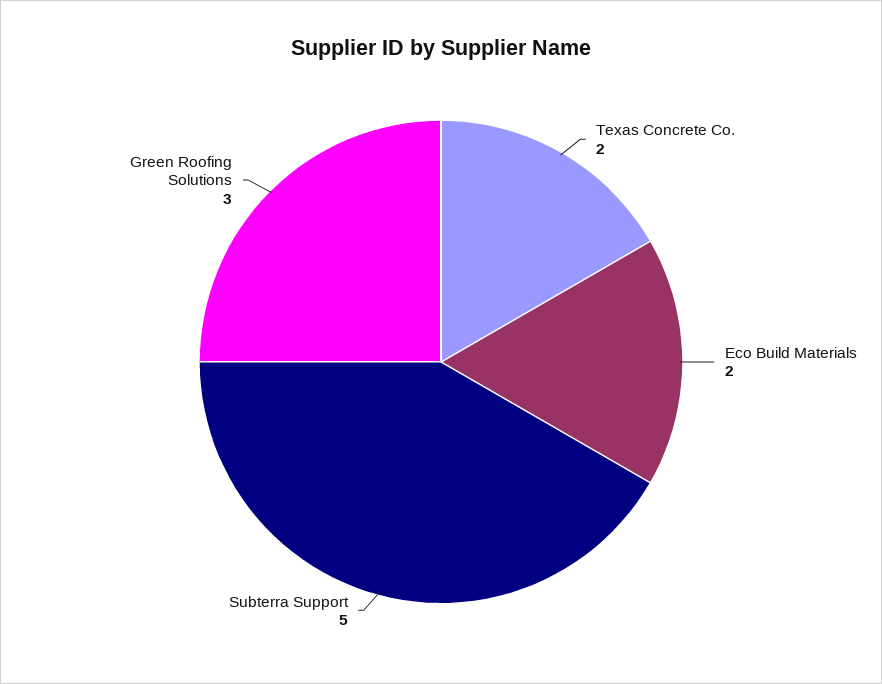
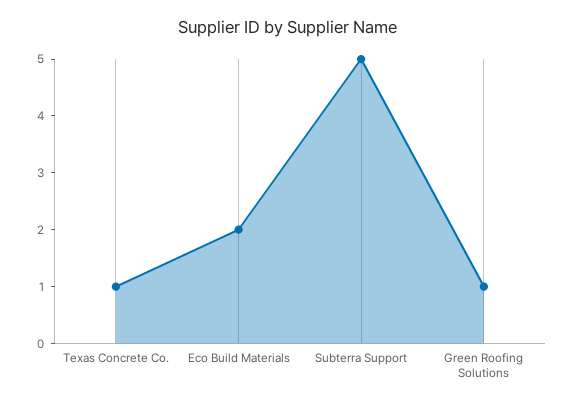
  {
-   "Texas Concrete Co.": 2,
+   "Texas Concrete Co.": 1,
    "Eco Build Materials": 2,
    "Subterra Support": 5,
-   "Green Roofing Solutions": 3
+   "Green Roofing Solutions": 1
  }

